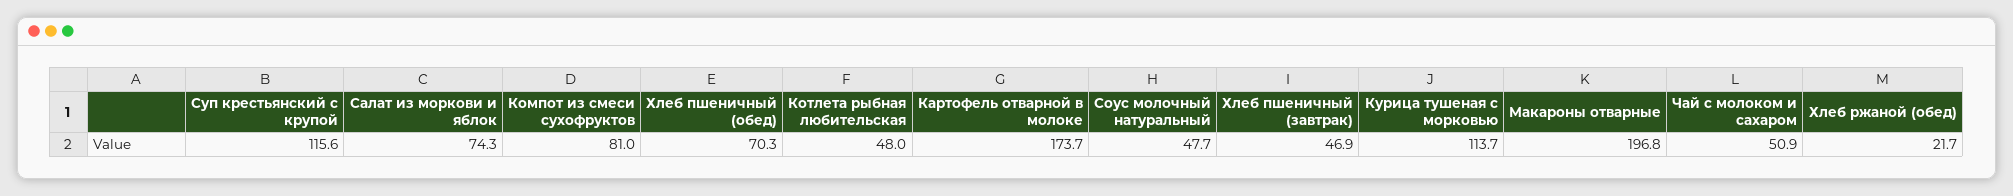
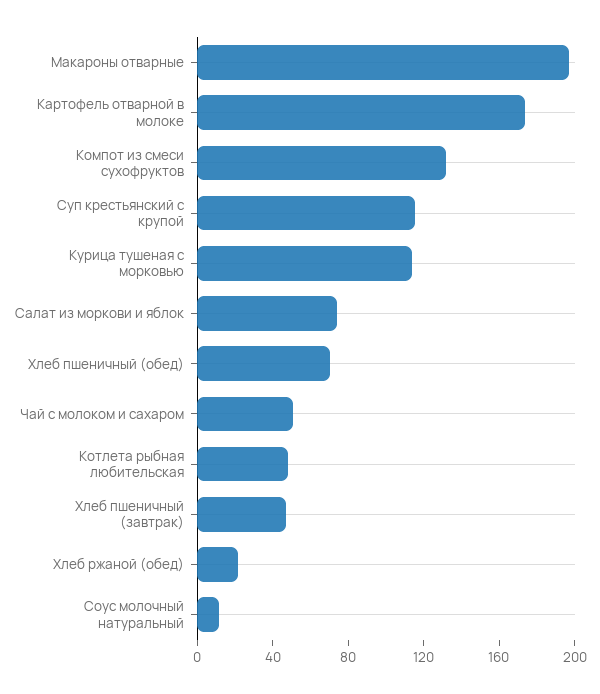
  {
    "Суп крестьянский с крупой": 115.6,
    "Салат из моркови и яблок": 74.3,
-   "Компот из смеси сухофруктов": 81,
+   "Компот из смеси сухофруктов": 130,
    "Хлеб пшеничный (обед)": 70.3,
    "Котлета рыбная любительская": 48,
    "Картофель отварной в молоке": 173.7,
-   "Соус молочный натуральный": 47.7,
+   "Соус молочный натуральный": 10,
    "Хлеб пшеничный (завтрак)": 46.9,
    "Курица тушеная с морковью": 113.7,
    "Макароны отварные": 196.8,
    "Чай с молоком и сахаром": 50.9,
    "Хлеб ржаной (обед)": 21.7
  }

